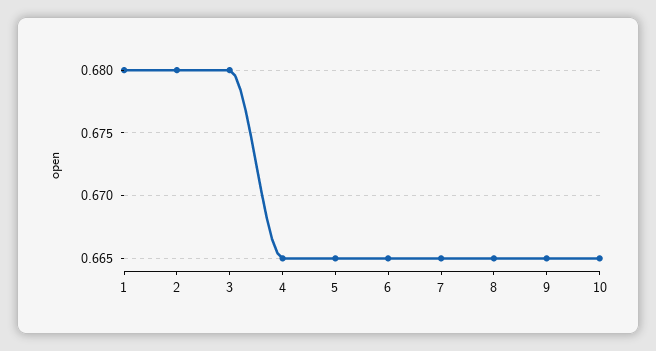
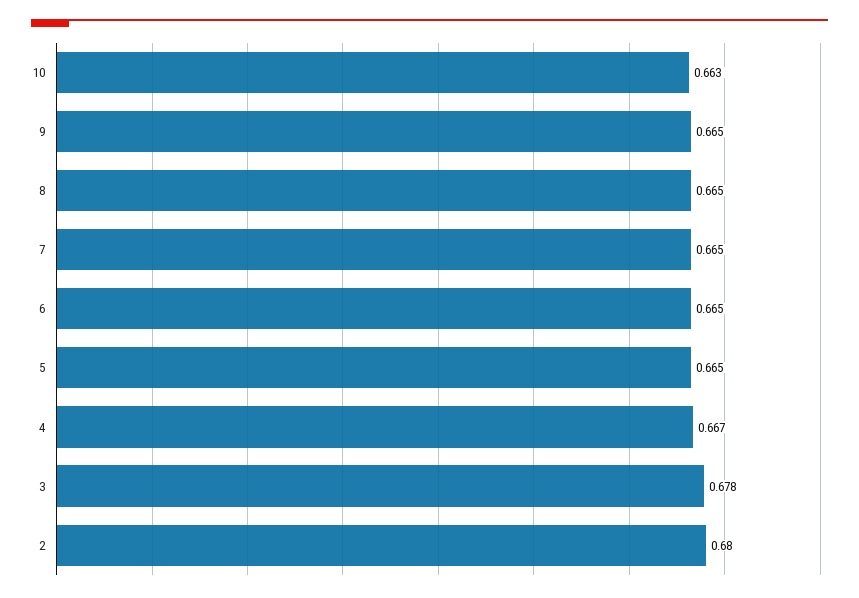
  {
-   "1": 0.68,
    "2": 0.68,
-   "3": 0.68,
+   "3": 0.678,
-   "4": 0.665,
+   "4": 0.667,
    "5": 0.665,
    "6": 0.665,
    "7": 0.665,
    "8": 0.665,
    "9": 0.665,
-   "10": 0.665
+   "10": 0.663
  }

